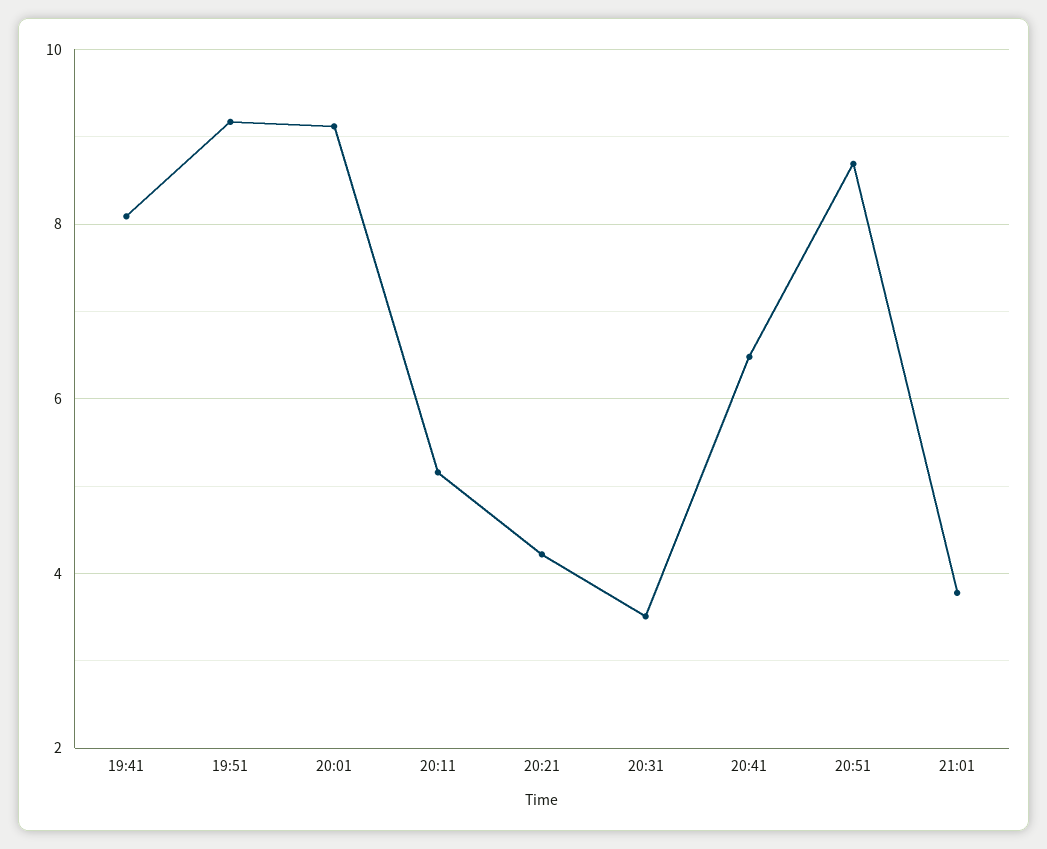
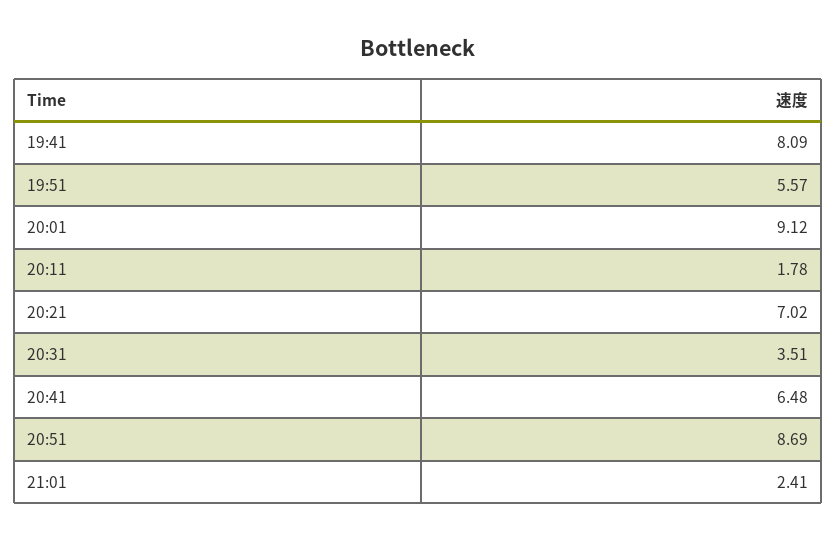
  {
    "19:41": 8.09,
-   "19:51": 9.2,
+   "19:51": 5.57,
    "20:01": 9.12,
-   "20:11": 5.2,
+   "20:11": 1.78,
-   "20:21": 4.2,
+   "20:21": 7.02,
    "20:31": 3.51,
    "20:41": 6.48,
    "20:51": 8.69,
-   "21:01": 3.8
+   "21:01": 2.41
  }

